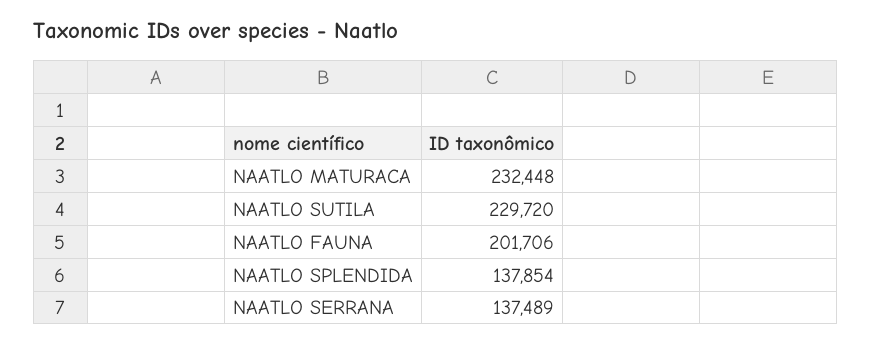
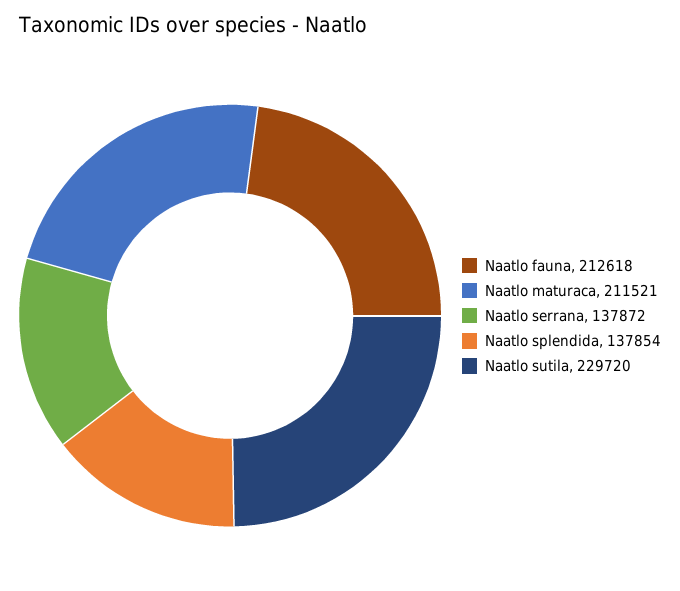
  {
-   "NAATLO MATURACA": 232448,
+   "NAATLO MATURACA": 211521,
    "NAATLO SUTILA": 229720,
-   "NAATLO FAUNA": 201706,
+   "NAATLO FAUNA": 212618,
    "NAATLO SPLENDIDA": 137854,
-   "NAATLO SERRANA": 137489
+   "NAATLO SERRANA": 137872
  }

